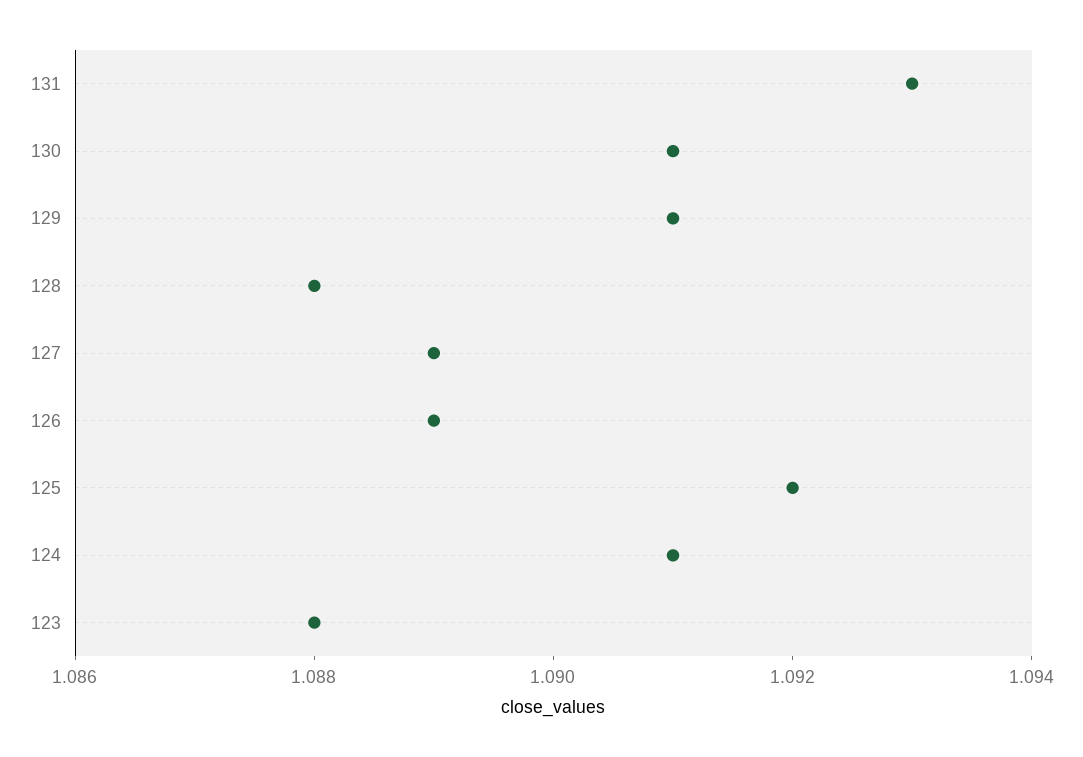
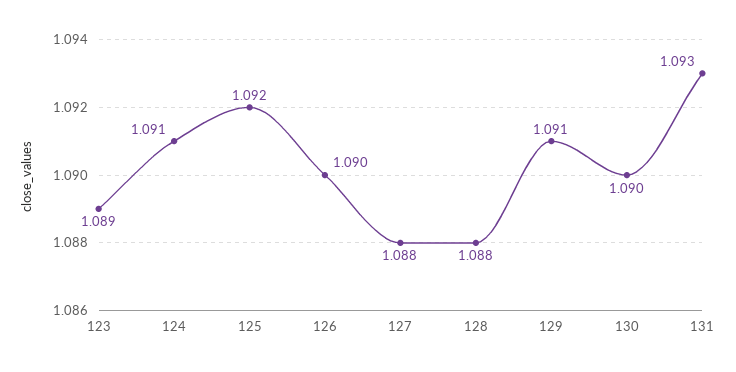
  {
    "131": 1.093,
-   "130": 1.091,
+   "130": 1.09,
    "129": 1.091,
    "128": 1.088,
-   "127": 1.089,
+   "127": 1.088,
-   "126": 1.089,
+   "126": 1.09,
    "125": 1.092,
    "124": 1.091,
-   "123": 1.088
+   "123": 1.089
  }

